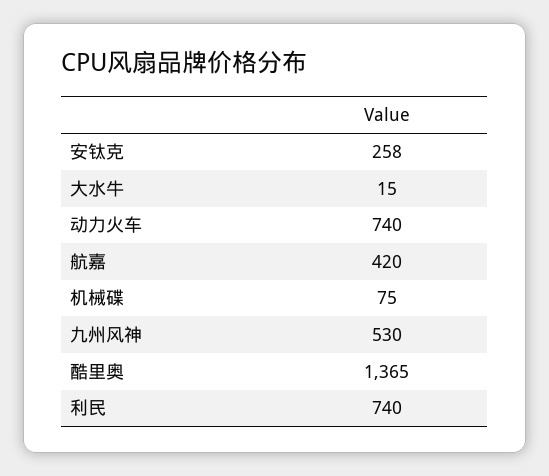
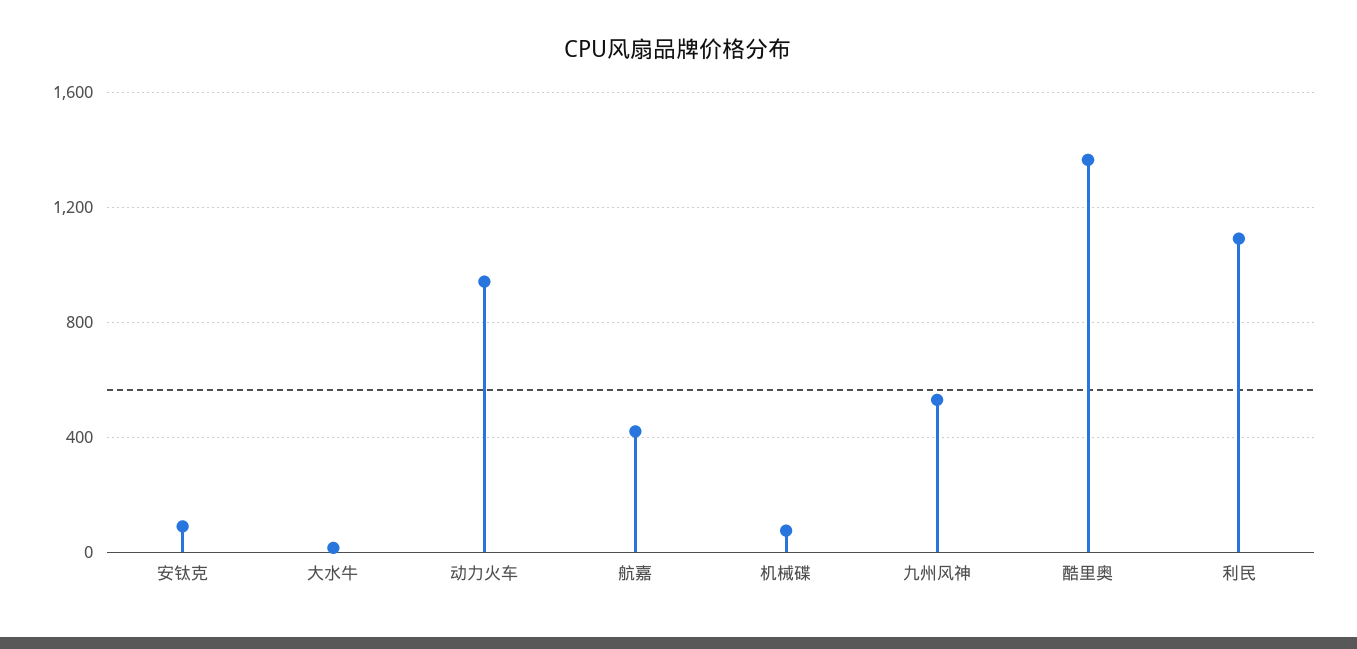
  {
-   "安钛克": 258,
+   "安钛克": 100,
    "大水牛": 15,
-   "动力火车": 740,
+   "动力火车": 950,
    "航嘉": 420,
    "机械碟": 75,
    "九州风神": 530,
    "酷里奥": 1365,
-   "利民": 740
+   "利民": 1100
  }

